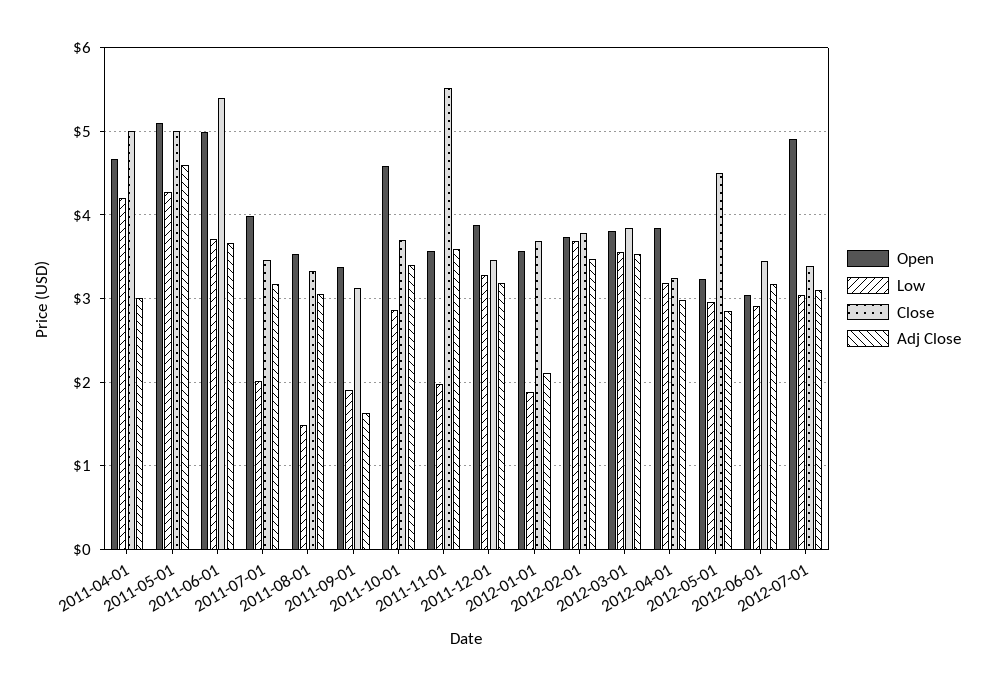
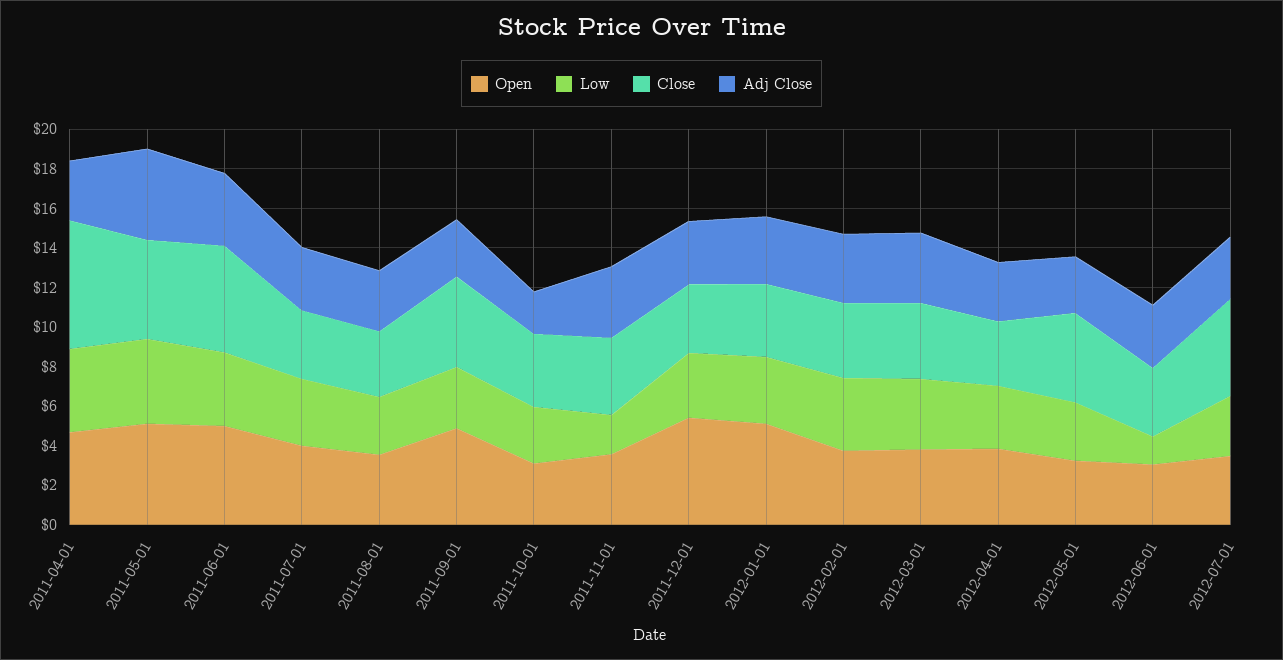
  {
    "Open": {
      "2011-04-01": 4.7,
      "2011-05-01": 5.1,
      "2011-06-01": 5,
      "2011-07-01": 4,
      "2011-08-01": 3.5,
-     "2011-09-01": 3.4,
+     "2011-09-01": 5,
-     "2011-10-01": 4.6,
+     "2011-10-01": 3,
      "2011-11-01": 3.6,
-     "2011-12-01": 3.9,
+     "2011-12-01": 5.5,
-     "2012-01-01": 3.6,
+     "2012-01-01": 5,
      "2012-02-01": 3.7,
      "2012-03-01": 3.8,
      "2012-04-01": 3.8,
      "2012-05-01": 3.2,
      "2012-06-01": 3,
-     "2012-07-01": 4.9
+     "2012-07-01": 3.5
    },
    "Low": {
      "2011-04-01": 4.2,
      "2011-05-01": 4.3,
      "2011-06-01": 3.7,
-     "2011-07-01": 2,
+     "2011-07-01": 3.5,
-     "2011-08-01": 1.5,
+     "2011-08-01": 3,
-     "2011-09-01": 1.9,
+     "2011-09-01": 3,
      "2011-10-01": 2.9,
      "2011-11-01": 2,
      "2011-12-01": 3.3,
-     "2012-01-01": 1.9,
+     "2012-01-01": 3.5,
      "2012-02-01": 3.7,
      "2012-03-01": 3.6,
      "2012-04-01": 3.2,
      "2012-05-01": 3,
-     "2012-06-01": 2.9,
+     "2012-06-01": 1.5,
      "2012-07-01": 3
    },
    "Close": {
-     "2011-04-01": 5,
+     "2011-04-01": 6.5,
      "2011-05-01": 5,
      "2011-06-01": 5.4,
      "2011-07-01": 3.5,
      "2011-08-01": 3.3,
-     "2011-09-01": 3.1,
+     "2011-09-01": 4.5,
      "2011-10-01": 3.7,
-     "2011-11-01": 5.5,
+     "2011-11-01": 4,
      "2011-12-01": 3.5,
      "2012-01-01": 3.7,
      "2012-02-01": 3.8,
      "2012-03-01": 3.9,
      "2012-04-01": 3.3,
      "2012-05-01": 4.5,
      "2012-06-01": 3.5,
-     "2012-07-01": 3.4
+     "2012-07-01": 5
    },
    "Adj Close": {
      "2011-04-01": 3,
      "2011-05-01": 4.6,
      "2011-06-01": 3.7,
      "2011-07-01": 3.2,
      "2011-08-01": 3.1,
-     "2011-09-01": 1.6,
+     "2011-09-01": 3,
-     "2011-10-01": 3.4,
+     "2011-10-01": 2,
      "2011-11-01": 3.6,
      "2011-12-01": 3.2,
-     "2012-01-01": 2.1,
+     "2012-01-01": 3.5,
      "2012-02-01": 3.5,
      "2012-03-01": 3.5,
      "2012-04-01": 3,
      "2012-05-01": 2.9,
      "2012-06-01": 3.2,
      "2012-07-01": 3.1
    }
  }

